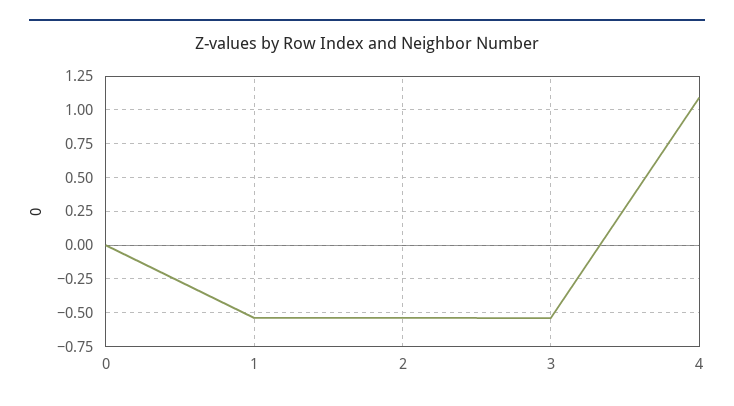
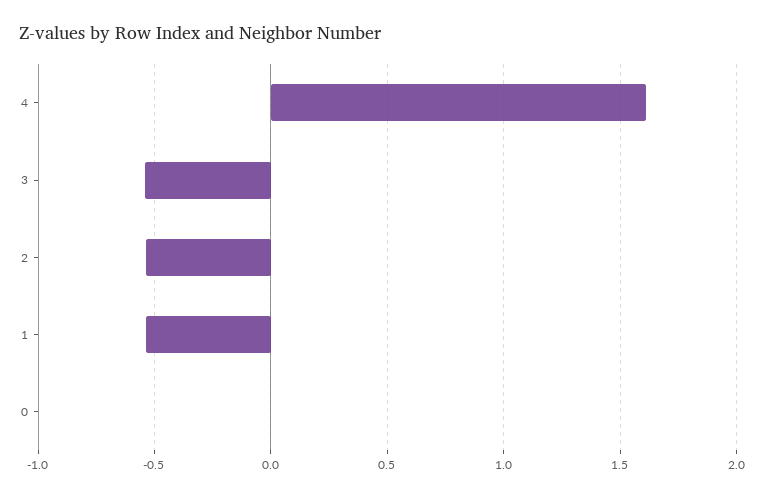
  {
    "0": 0,
    "1": -0.55,
    "2": -0.55,
    "3": -0.55,
-   "4": 1.1
+   "4": 1.6
  }

